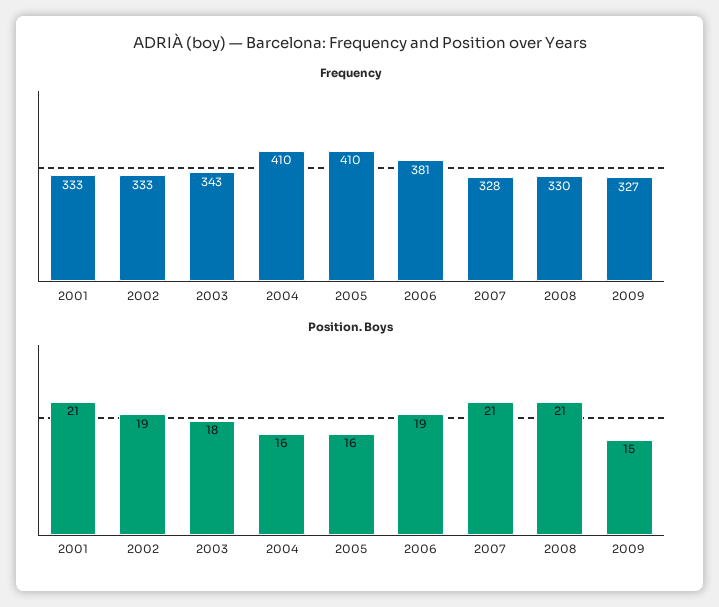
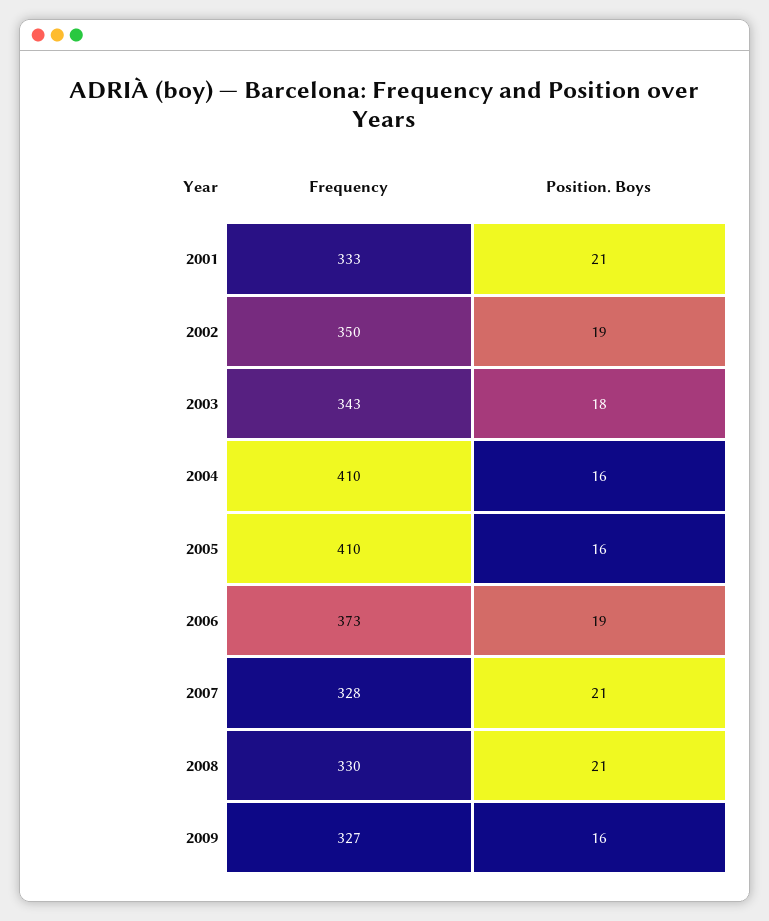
  {
    "Frequency": {
      "2001": 333,
-     "2002": 333,
+     "2002": 350,
      "2003": 343,
      "2004": 410,
      "2005": 410,
-     "2006": 381,
+     "2006": 373,
      "2007": 328,
      "2008": 330,
      "2009": 327
    },
    "Position. Boys": {
      "2001": 21,
      "2002": 19,
      "2003": 18,
      "2004": 16,
      "2005": 16,
      "2006": 19,
      "2007": 21,
      "2008": 21,
-     "2009": 15
+     "2009": 16
    }
  }

